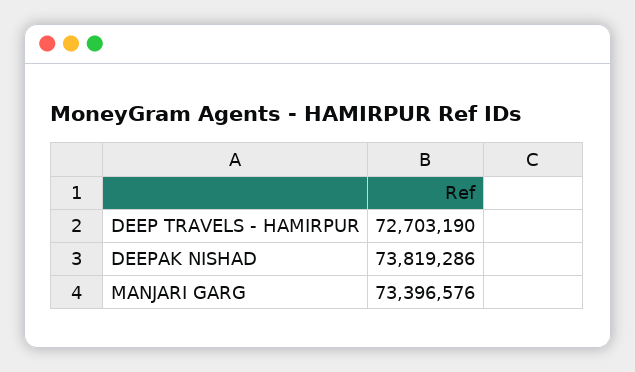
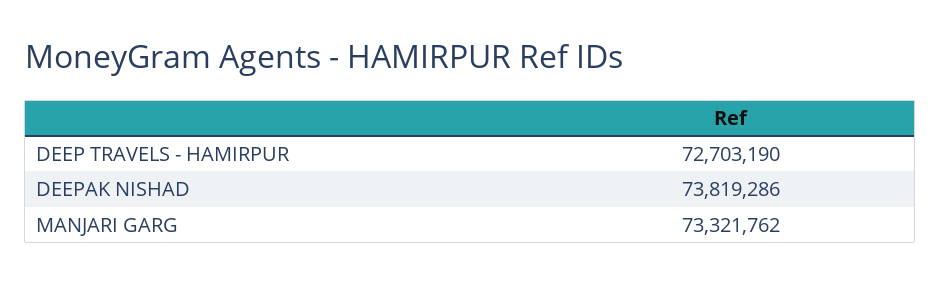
  {
    "DEEP TRAVELS - HAMIRPUR": 72703190,
    "DEEPAK NISHAD": 73819286,
-   "MANJARI GARG": 73396576
+   "MANJARI GARG": 73321762
  }

